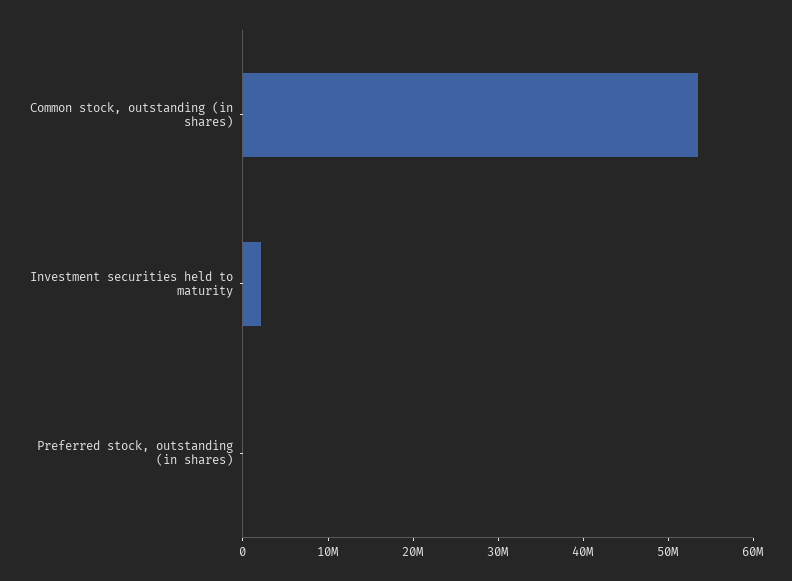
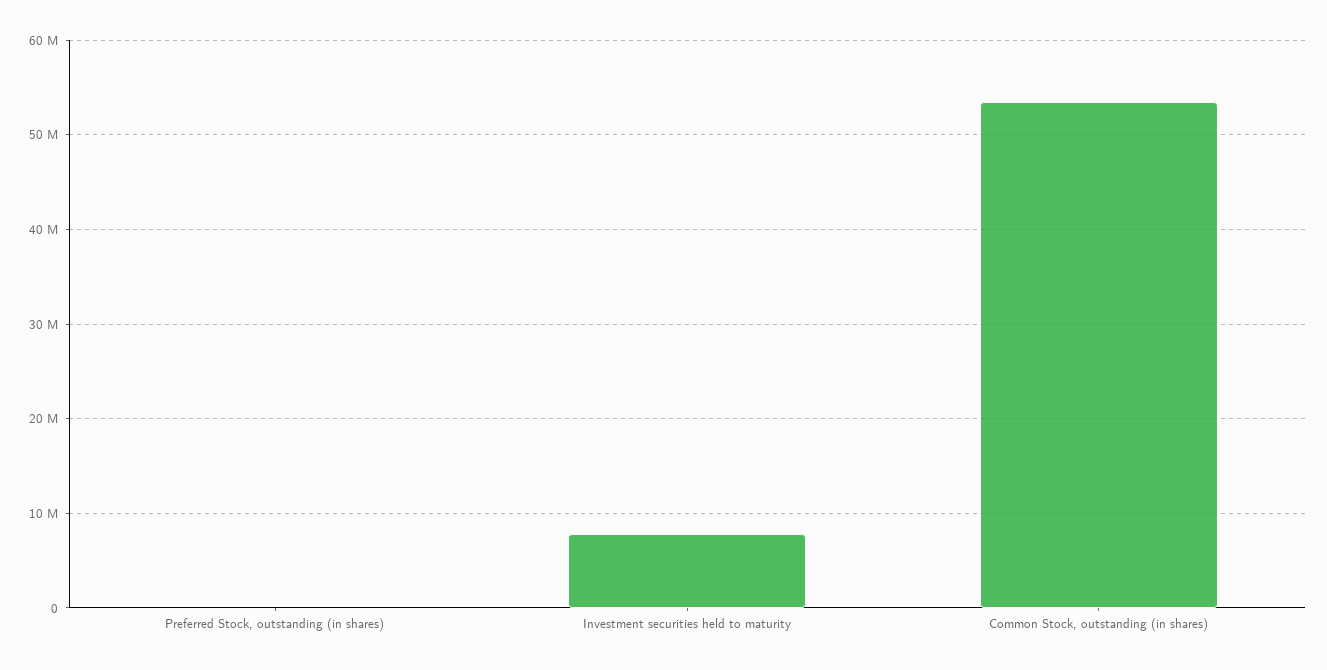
  {
    "Common stock, outstanding (in shares)": 54000000,
-   "Investment securities held to maturity": 2000000,
+   "Investment securities held to maturity": 8000000,
    "Preferred stock, outstanding (in shares)": 0
  }

